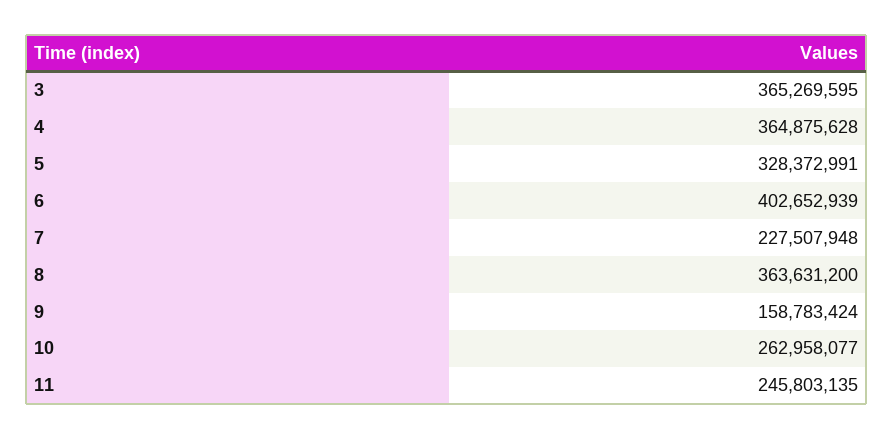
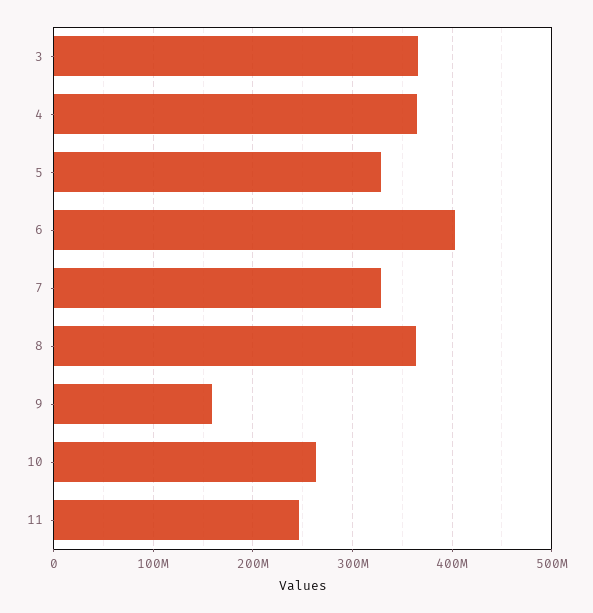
  {
    "3": 365269595,
    "4": 364875628,
    "5": 328372991,
    "6": 402652939,
-   "7": 227507948,
+   "7": 330000000,
    "8": 363631200,
    "9": 158783424,
    "10": 262958077,
    "11": 245803135
  }

